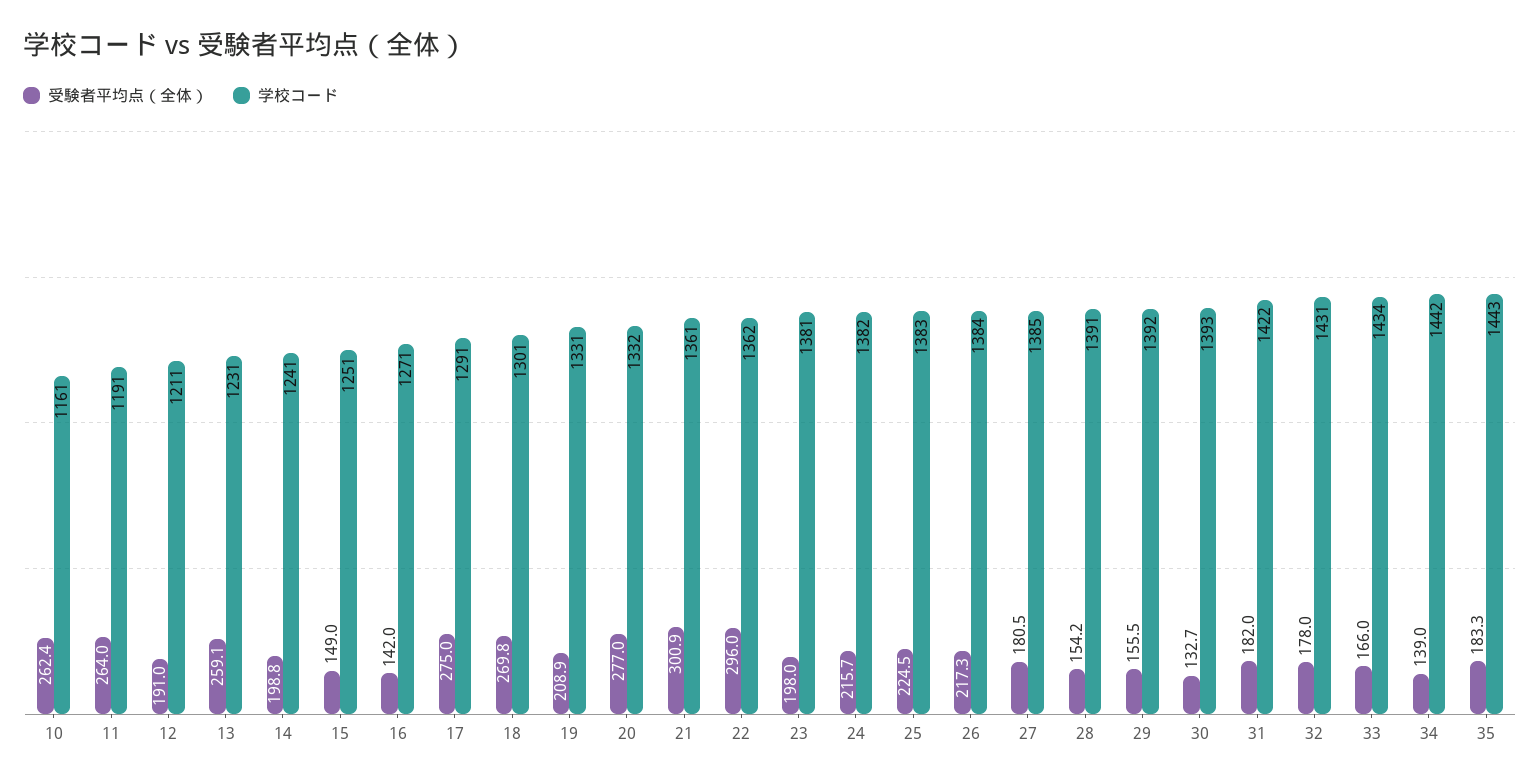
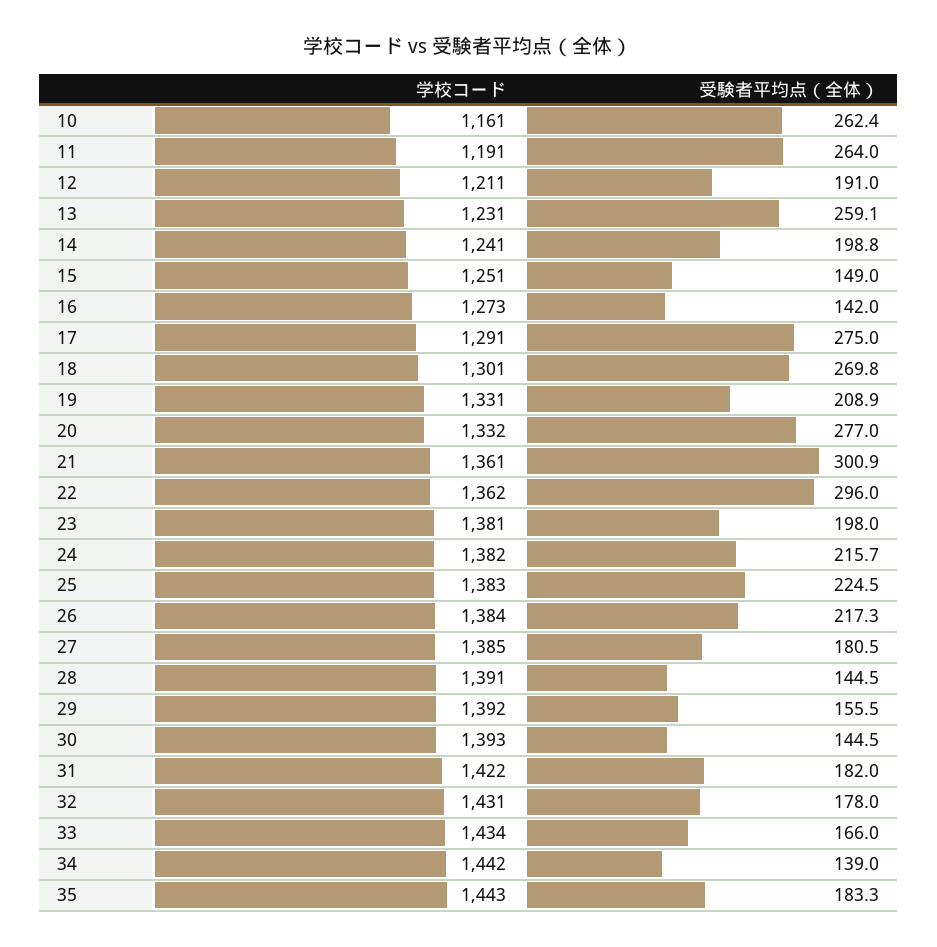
  {
    "受験者平均点（全体）": {
      "10": 262.4,
      "11": 264,
      "12": 191,
      "13": 259.1,
      "14": 198.8,
      "15": 149,
      "16": 142,
      "17": 275,
      "18": 269.8,
      "19": 208.9,
      "20": 277,
      "21": 300.9,
      "22": 296,
      "23": 198,
      "24": 215.7,
      "25": 224.5,
      "26": 217.3,
      "27": 180.5,
-     "28": 154.2,
+     "28": 144.5,
      "29": 155.5,
-     "30": 132.7,
+     "30": 144.5,
      "31": 182,
      "32": 178,
      "33": 166,
      "34": 139,
      "35": 183.3
    },
    "学校コード": {
      "10": 1161,
      "11": 1191,
      "12": 1211,
      "13": 1231,
      "14": 1241,
      "15": 1251,
-     "16": 1271,
+     "16": 1273,
      "17": 1291,
      "18": 1301,
      "19": 1331,
      "20": 1332,
      "21": 1361,
      "22": 1362,
      "23": 1381,
      "24": 1382,
      "25": 1383,
      "26": 1384,
      "27": 1385,
      "28": 1391,
      "29": 1392,
      "30": 1393,
      "31": 1422,
      "32": 1431,
      "33": 1434,
      "34": 1442,
      "35": 1443
    }
  }

